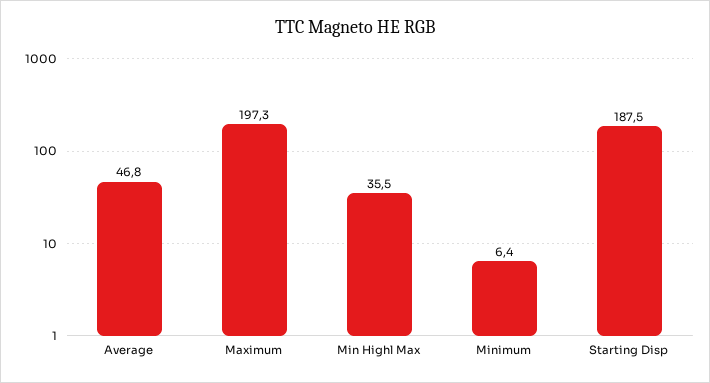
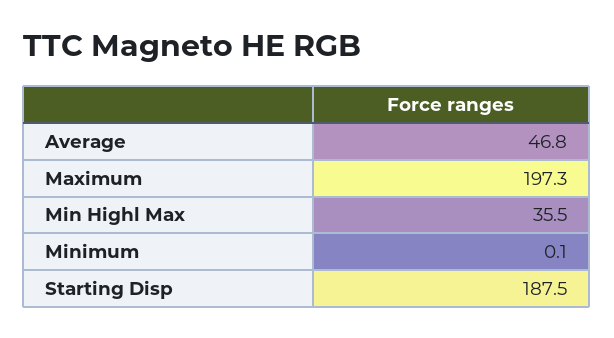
  {
    "Average": 46.8,
    "Maximum": 197.3,
    "Min Highl Max": 35.5,
-   "Minimum": 6.4,
+   "Minimum": 0.1,
    "Starting Disp": 187.5
  }

